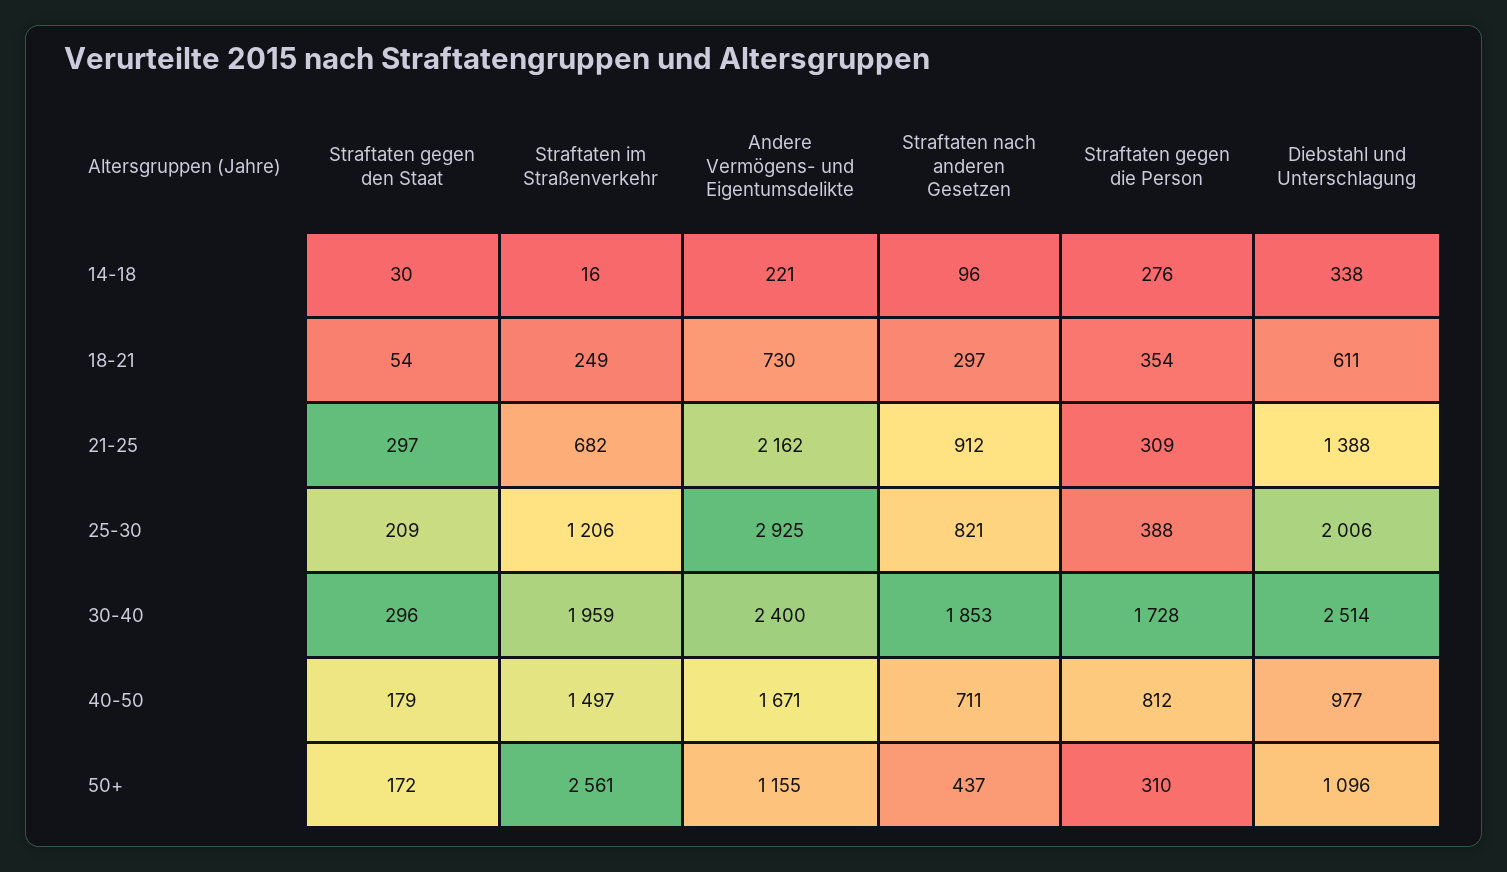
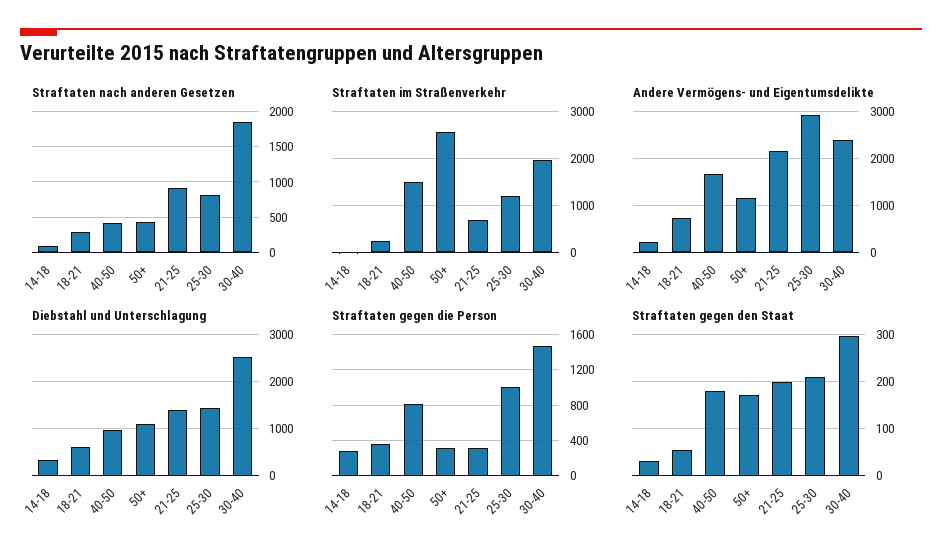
  {
    "Straftaten gegen den Staat": {
      "14-18": 30,
      "18-21": 54,
-     "21-25": 297,
+     "21-25": 200,
      "25-30": 209,
      "30-40": 296,
      "40-50": 179,
      "50+": 172
    },
    "Straftaten im Straßenverkehr": {
      "14-18": 16,
      "18-21": 249,
      "21-25": 682,
      "25-30": 1206,
      "30-40": 1959,
      "40-50": 1497,
      "50+": 2561
    },
    "Andere Vermögens- und Eigentumsdelikte": {
      "14-18": 221,
      "18-21": 730,
      "21-25": 2162,
      "25-30": 2925,
      "30-40": 2400,
      "40-50": 1671,
      "50+": 1155
    },
    "Straftaten nach anderen Gesetzen": {
      "14-18": 96,
      "18-21": 297,
      "21-25": 912,
      "25-30": 821,
      "30-40": 1853,
-     "40-50": 711,
+     "40-50": 400,
      "50+": 437
    },
    "Straftaten gegen die Person": {
      "14-18": 276,
      "18-21": 354,
      "21-25": 309,
-     "25-30": 388,
+     "25-30": 1000,
-     "30-40": 1728,
+     "30-40": 1500,
      "40-50": 812,
      "50+": 310
    },
    "Diebstahl und Unterschlagung": {
      "14-18": 338,
      "18-21": 611,
      "21-25": 1388,
-     "25-30": 2006,
+     "25-30": 1400,
      "30-40": 2514,
      "40-50": 977,
      "50+": 1096
    }
  }

